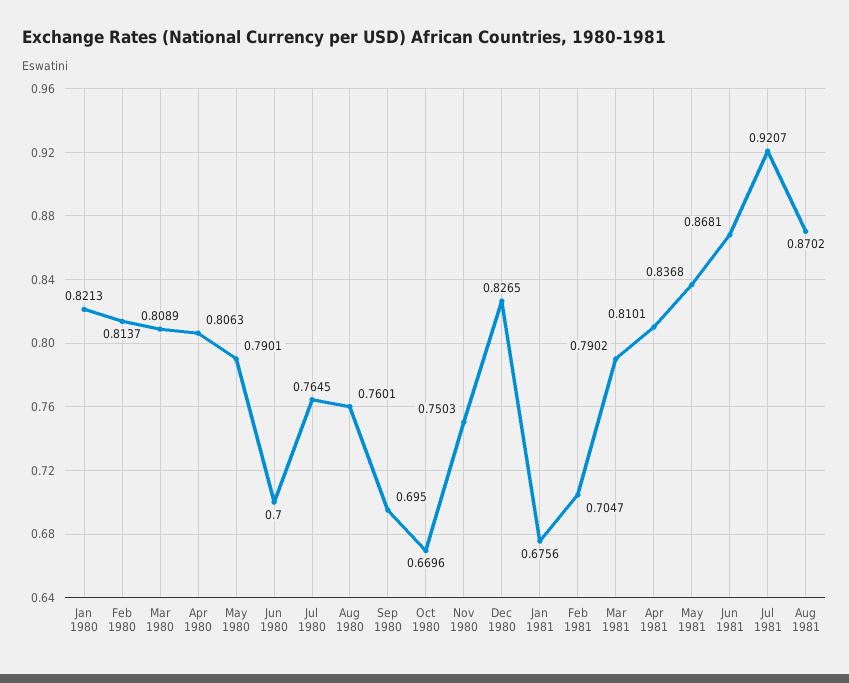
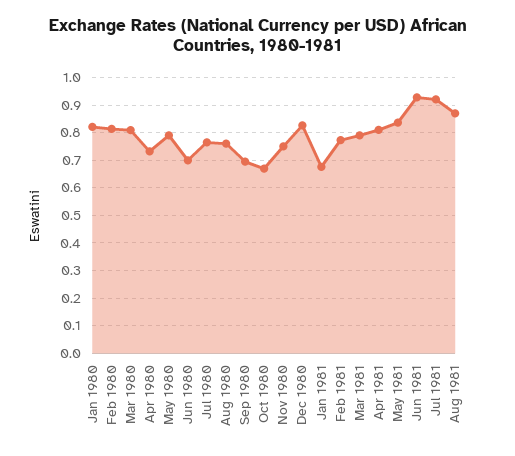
  {
    "Jan 1980": 0.8213,
    "Feb 1980": 0.8137,
    "Mar 1980": 0.8089,
-   "Apr 1980": 0.8063,
+   "Apr 1980": 0.725,
    "May 1980": 0.7901,
    "Jun 1980": 0.7,
    "Jul 1980": 0.7645,
    "Aug 1980": 0.7601,
    "Sep 1980": 0.695,
    "Oct 1980": 0.6696,
    "Nov 1980": 0.7503,
    "Dec 1980": 0.8265,
    "Jan 1981": 0.6756,
-   "Feb 1981": 0.7047,
+   "Feb 1981": 0.775,
    "Mar 1981": 0.7902,
    "Apr 1981": 0.8101,
    "May 1981": 0.8368,
-   "Jun 1981": 0.8681,
+   "Jun 1981": 0.925,
    "Jul 1981": 0.9207,
    "Aug 1981": 0.8702
  }

